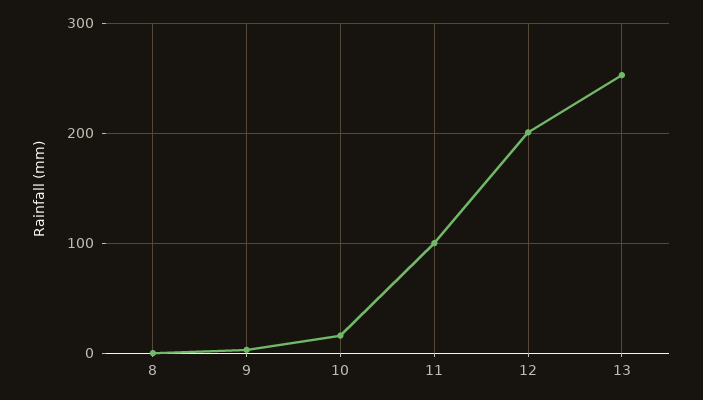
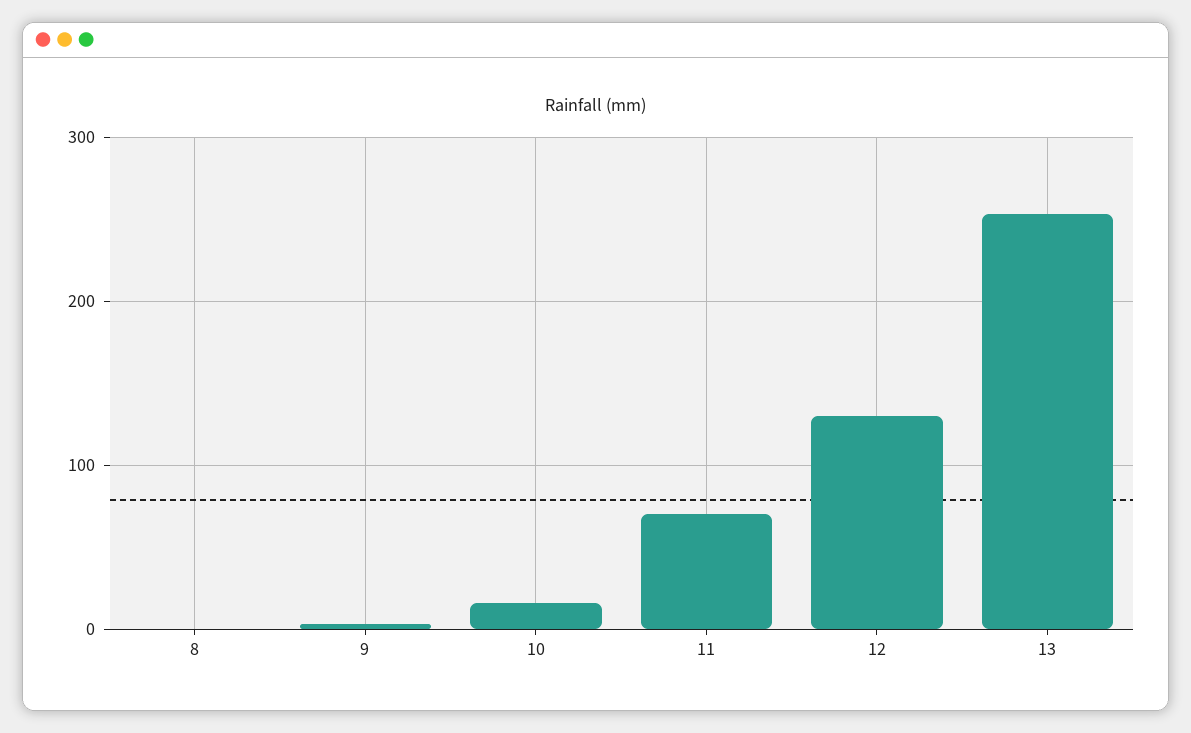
  {
    "8": 0,
    "9": 0,
    "10": 20,
-   "11": 100,
+   "11": 70,
-   "12": 200,
+   "12": 130,
    "13": 250
  }

